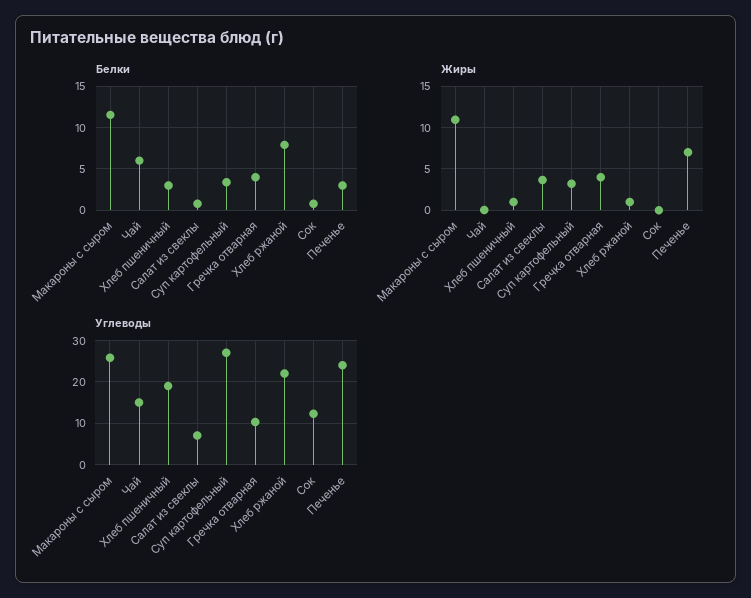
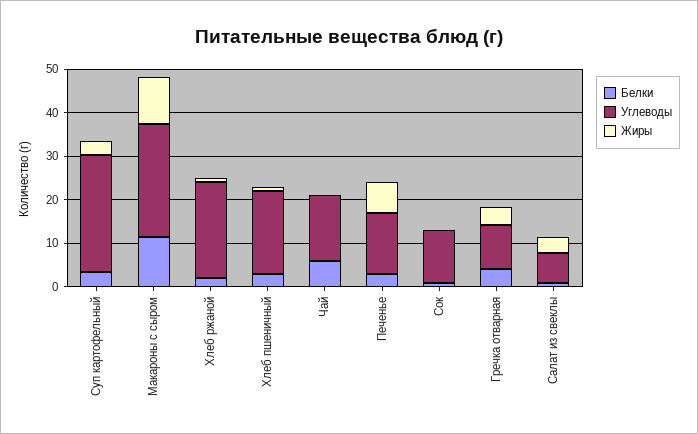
  {
    "Белки": {
      "Макароны с сыром": 12,
      "Чай": 6,
      "Хлеб пшеничный": 3,
      "Салат из свеклы": 1,
      "Суп картофельный": 3,
      "Гречка отварная": 4,
-     "Хлеб ржаной": 8,
+     "Хлеб ржаной": 2,
      "Сок": 1,
      "Печенье": 3
    },
    "Жиры": {
      "Макароны с сыром": 11,
      "Чай": 0,
      "Хлеб пшеничный": 1,
      "Салат из свеклы": 4,
      "Суп картофельный": 3,
      "Гречка отварная": 4,
      "Хлеб ржаной": 1,
      "Сок": 0,
      "Печенье": 7
    },
    "Углеводы": {
      "Макароны с сыром": 26,
      "Чай": 16,
      "Хлеб пшеничный": 20,
      "Салат из свеклы": 8,
      "Суп картофельный": 28,
      "Гречка отварная": 10,
      "Хлеб ржаной": 22,
      "Сок": 12,
-     "Печенье": 24
+     "Печенье": 14
    }
  }

